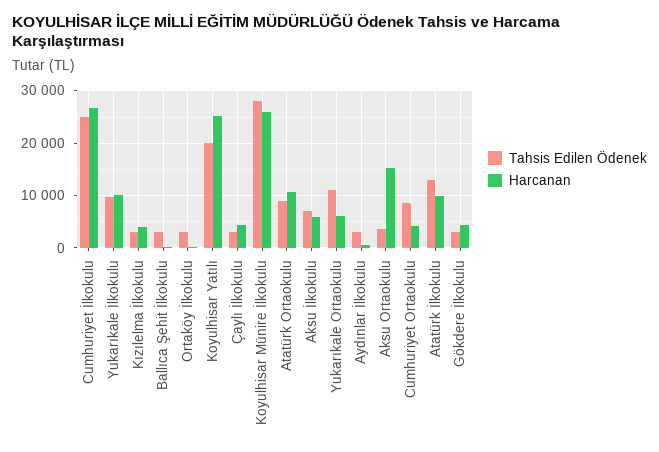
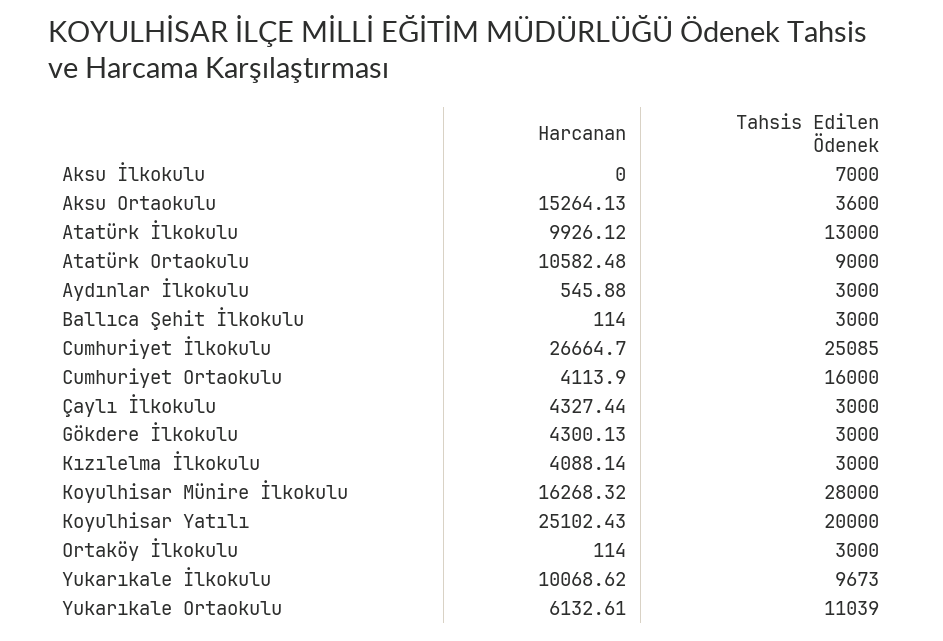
  {
    "Tahsis Edilen Ödenek": {
      "Cumhuriyet İlkokulu": 25085,
      "Yukarıkale İlkokulu": 9673,
      "Kızılelma İlkokulu": 3000,
      "Ballıca Şehit İlkokulu": 3000,
      "Ortaköy İlkokulu": 3000,
      "Koyulhisar Yatılı": 20000,
      "Çaylı İlkokulu": 3000,
      "Koyulhisar Münire İlkokulu": 28000,
      "Atatürk Ortaokulu": 9000,
      "Aksu İlkokulu": 7000,
      "Yukarıkale Ortaokulu": 11039,
      "Aydınlar İlkokulu": 3000,
      "Aksu Ortaokulu": 3600,
-     "Cumhuriyet Ortaokulu": 8000,
+     "Cumhuriyet Ortaokulu": 16000,
      "Atatürk İlkokulu": 13000,
      "Gökdere İlkokulu": 3000
    },
    "Harcanan": {
      "Cumhuriyet İlkokulu": 26664.7,
      "Yukarıkale İlkokulu": 10068.62,
      "Kızılelma İlkokulu": 4088.14,
      "Ballıca Şehit İlkokulu": 114,
      "Ortaköy İlkokulu": 114,
      "Koyulhisar Yatılı": 25102.43,
      "Çaylı İlkokulu": 4327.44,
-     "Koyulhisar Münire İlkokulu": 26000,
+     "Koyulhisar Münire İlkokulu": 16268.32,
      "Atatürk Ortaokulu": 10582.48,
-     "Aksu İlkokulu": 6000,
+     "Aksu İlkokulu": 0,
      "Yukarıkale Ortaokulu": 6132.61,
      "Aydınlar İlkokulu": 545.88,
      "Aksu Ortaokulu": 15264.13,
      "Cumhuriyet Ortaokulu": 4113.9,
      "Atatürk İlkokulu": 9926.12,
      "Gökdere İlkokulu": 4300.13
    }
  }

